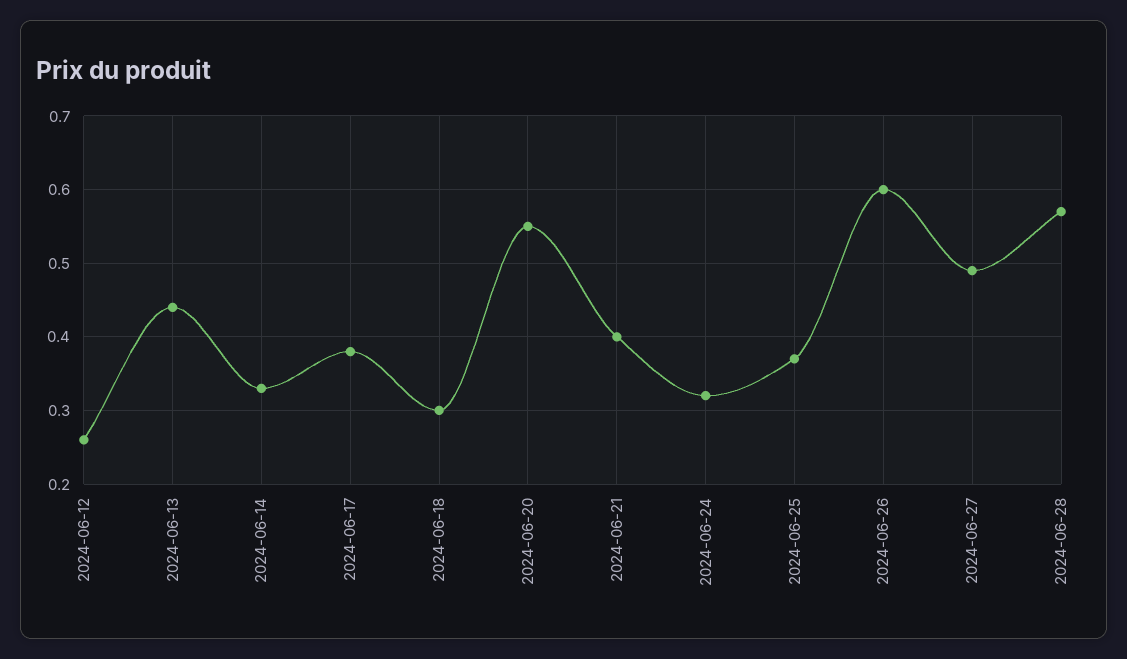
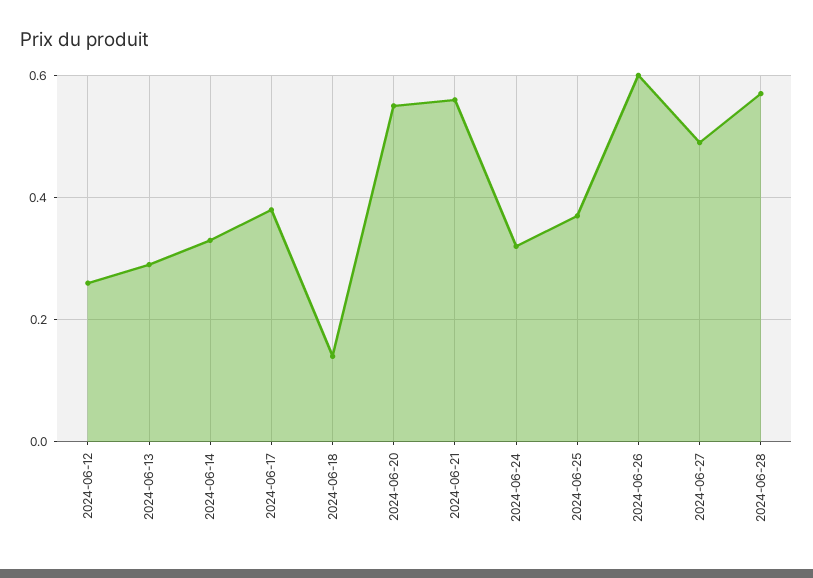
  {
    "2024-06-12": 0.26,
-   "2024-06-13": 0.44,
+   "2024-06-13": 0.3,
    "2024-06-14": 0.33,
    "2024-06-17": 0.38,
-   "2024-06-18": 0.3,
+   "2024-06-18": 0.15,
    "2024-06-20": 0.55,
-   "2024-06-21": 0.4,
+   "2024-06-21": 0.55,
    "2024-06-24": 0.32,
    "2024-06-25": 0.37,
    "2024-06-26": 0.6,
    "2024-06-27": 0.49,
    "2024-06-28": 0.57
  }

